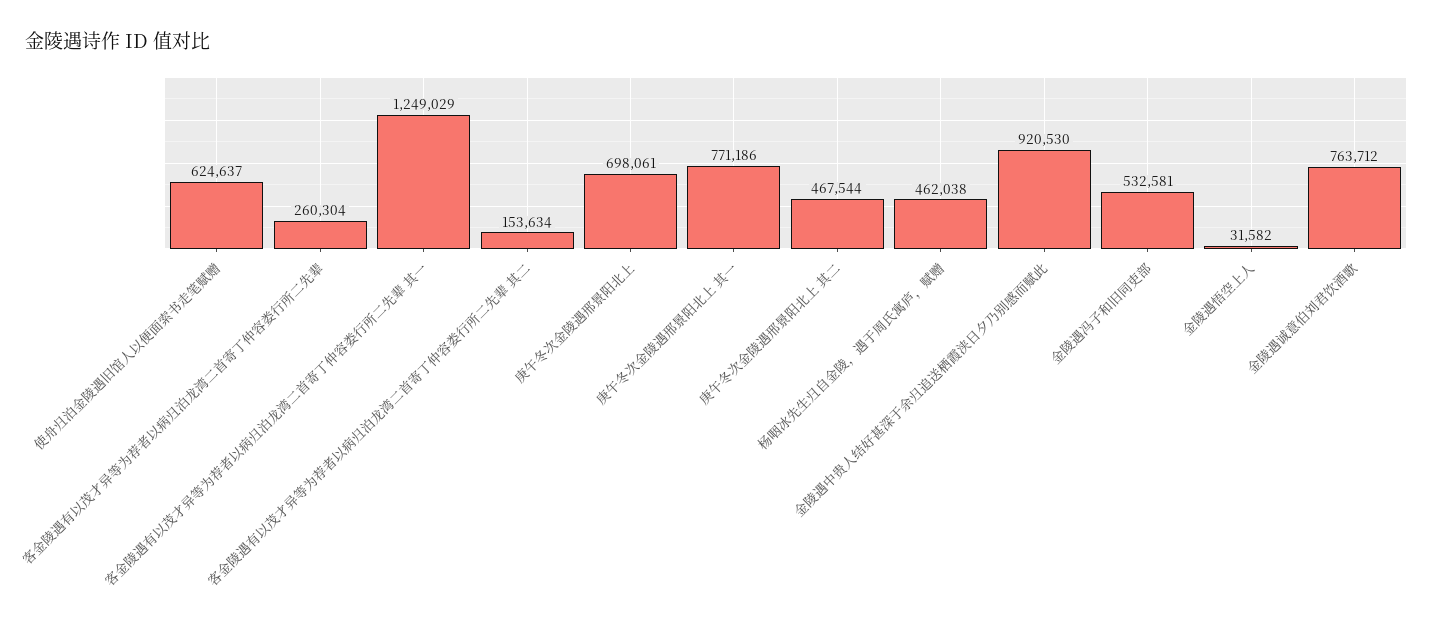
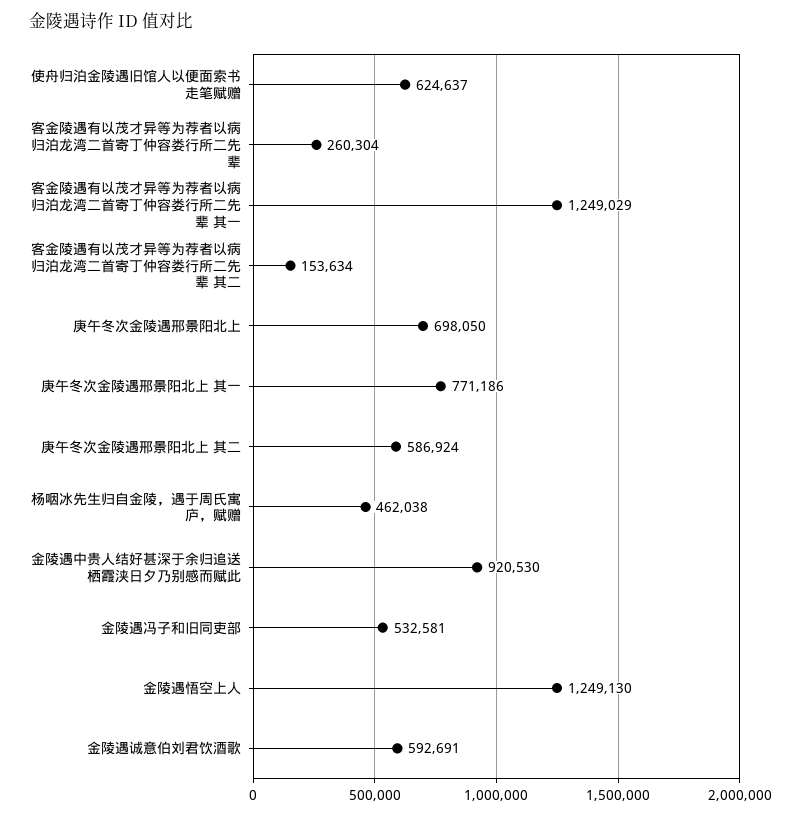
  {
    "使舟归泊金陵遇旧馆人以便面索书走笔赋赠": 624637,
    "客金陵遇有以茂才异等为荐者以病归泊龙湾二首寄丁仲容娄行所二先辈": 260304,
    "客金陵遇有以茂才异等为荐者以病归泊龙湾二首寄丁仲容娄行所二先辈 其一": 1249029,
    "客金陵遇有以茂才异等为荐者以病归泊龙湾二首寄丁仲容娄行所二先辈 其二": 153634,
-   "庚午冬次金陵遇邢景阳北上": 698061,
+   "庚午冬次金陵遇邢景阳北上": 698050,
    "庚午冬次金陵遇邢景阳北上 其一": 771186,
-   "庚午冬次金陵遇邢景阳北上 其二": 467544,
+   "庚午冬次金陵遇邢景阳北上 其二": 586924,
    "杨咽冰先生归自金陵，遇于周氏寓庐，赋赠": 462038,
    "金陵遇中贵人结好甚深于余归追送栖霞浃日夕乃别感而赋此": 920530,
    "金陵遇冯子和旧同吏部": 532581,
-   "金陵遇悟空上人": 31582,
+   "金陵遇悟空上人": 1249130,
-   "金陵遇诚意伯刘君饮酒歌": 763712
+   "金陵遇诚意伯刘君饮酒歌": 592691
  }

